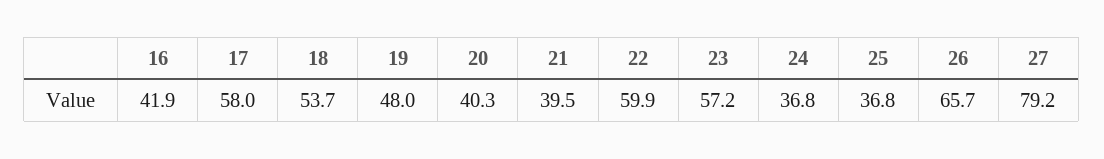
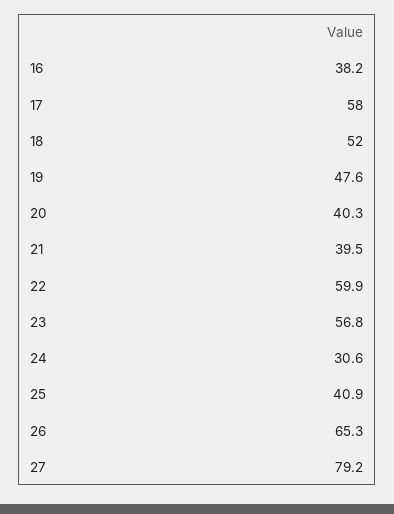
  {
-   "16": 41.9,
+   "16": 38.2,
    "17": 58,
-   "18": 53.7,
+   "18": 52,
-   "19": 48,
+   "19": 47.6,
    "20": 40.3,
    "21": 39.5,
    "22": 59.9,
-   "23": 57.2,
+   "23": 56.8,
-   "24": 36.8,
+   "24": 30.6,
-   "25": 36.8,
+   "25": 40.9,
-   "26": 65.7,
+   "26": 65.3,
    "27": 79.2
  }

